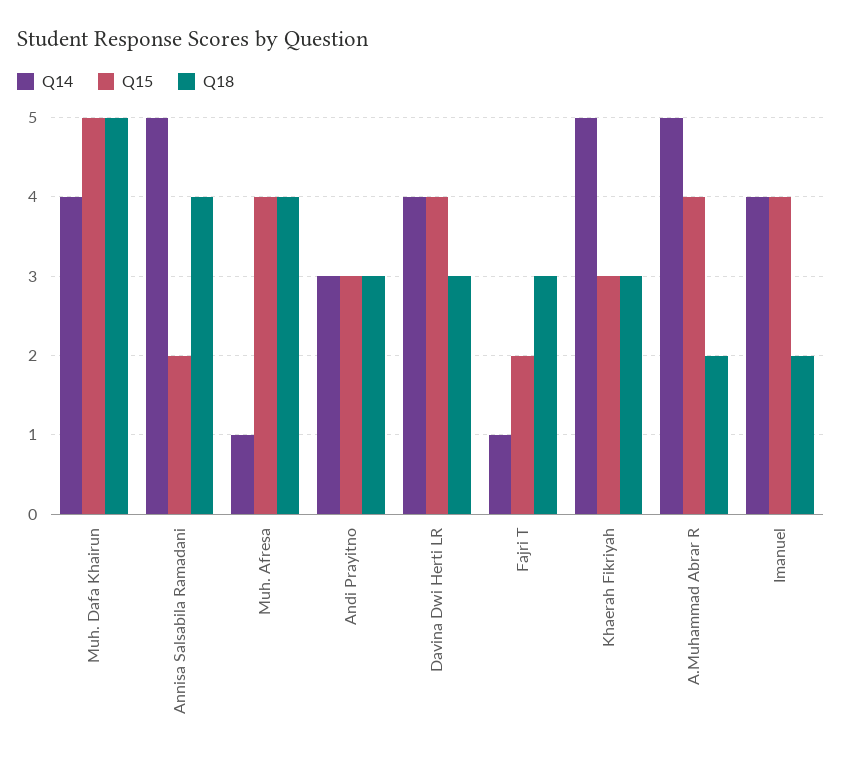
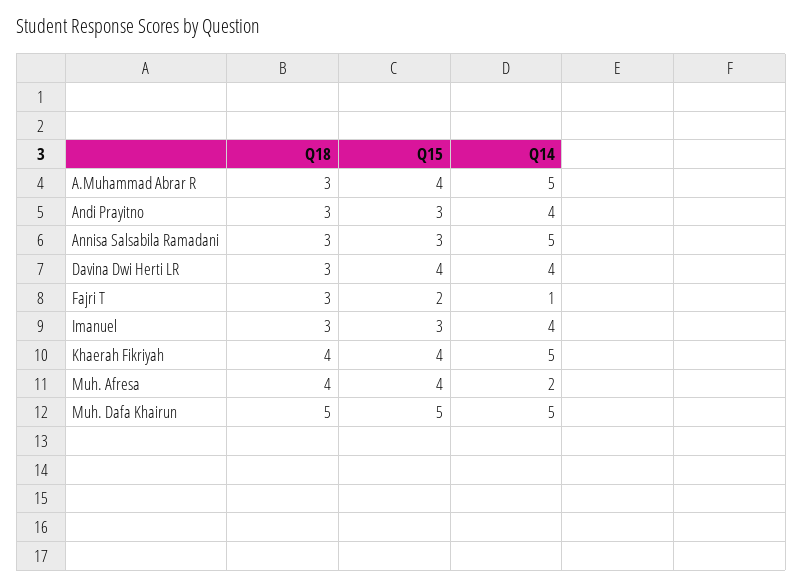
  {
    "Q14": {
-     "Muh. Dafa Khairun": 4,
+     "Muh. Dafa Khairun": 5,
      "Annisa Salsabila Ramadani": 5,
-     "Muh. Afresa": 1,
+     "Muh. Afresa": 2,
-     "Andi Prayitno": 3,
+     "Andi Prayitno": 4,
      "Davina Dwi Herti LR": 4,
      "Fajri T": 1,
      "Khaerah Fikriyah": 5,
      "A.Muhammad Abrar R": 5,
      "Imanuel": 4
    },
    "Q15": {
      "Muh. Dafa Khairun": 5,
-     "Annisa Salsabila Ramadani": 2,
+     "Annisa Salsabila Ramadani": 3,
      "Muh. Afresa": 4,
      "Andi Prayitno": 3,
      "Davina Dwi Herti LR": 4,
      "Fajri T": 2,
-     "Khaerah Fikriyah": 3,
+     "Khaerah Fikriyah": 4,
      "A.Muhammad Abrar R": 4,
-     "Imanuel": 4
+     "Imanuel": 3
    },
    "Q18": {
      "Muh. Dafa Khairun": 5,
-     "Annisa Salsabila Ramadani": 4,
+     "Annisa Salsabila Ramadani": 3,
      "Muh. Afresa": 4,
      "Andi Prayitno": 3,
      "Davina Dwi Herti LR": 3,
      "Fajri T": 3,
-     "Khaerah Fikriyah": 3,
+     "Khaerah Fikriyah": 4,
-     "A.Muhammad Abrar R": 2,
+     "A.Muhammad Abrar R": 3,
-     "Imanuel": 2
+     "Imanuel": 3
    }
  }

